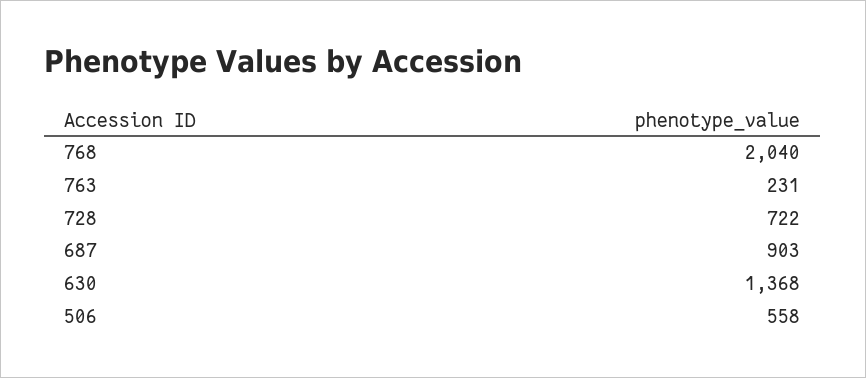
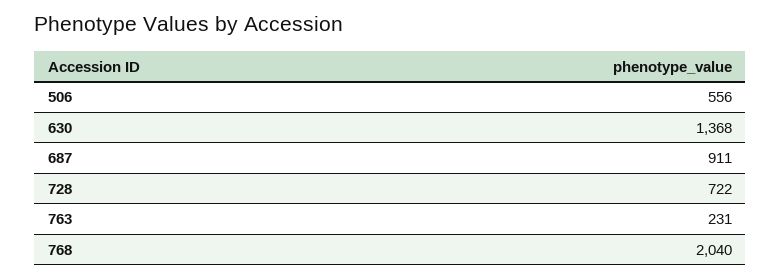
  {
    "768": 2040,
    "763": 231,
    "728": 722,
-   "687": 903,
+   "687": 911,
    "630": 1368,
-   "506": 558
+   "506": 556
  }

